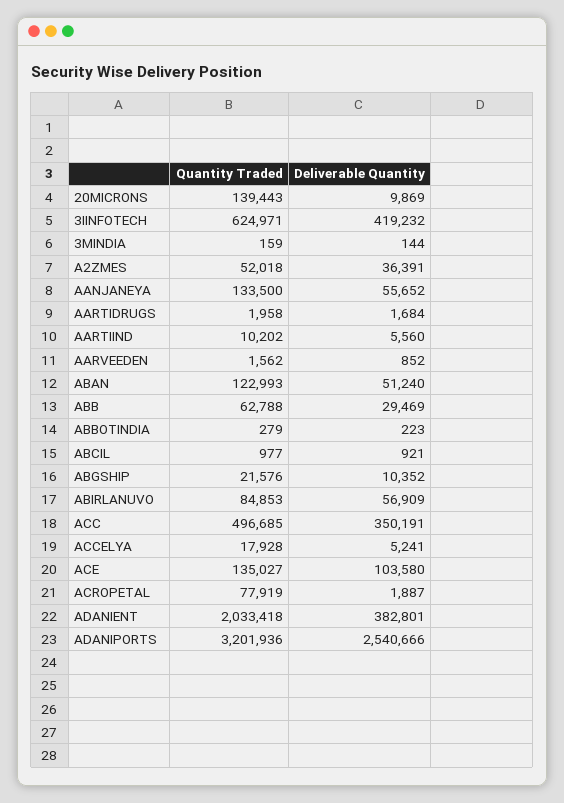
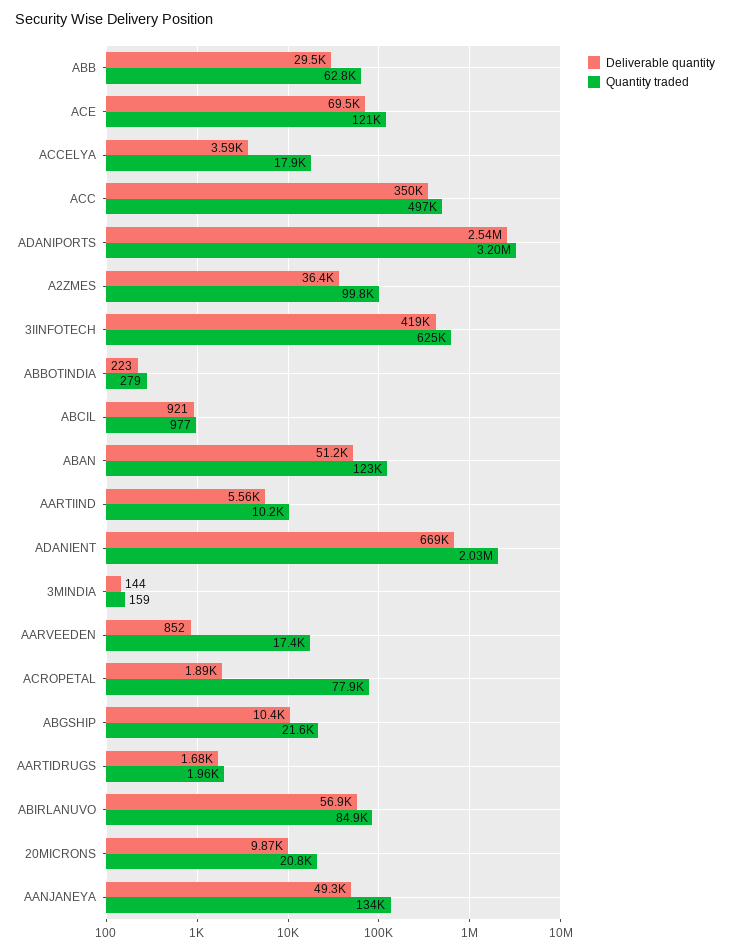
  {
    "Quantity Traded": {
-     "20MICRONS": 139443,
+     "20MICRONS": 20800,
      "3IINFOTECH": 624971,
      "3MINDIA": 159,
-     "A2ZMES": 52018,
+     "A2ZMES": 99800,
      "AANJANEYA": 133500,
      "AARTIDRUGS": 1958,
      "AARTIIND": 10202,
-     "AARVEEDEN": 1562,
+     "AARVEEDEN": 17400,
      "ABAN": 122993,
      "ABB": 62788,
      "ABBOTINDIA": 279,
      "ABCIL": 977,
      "ABGSHIP": 21576,
      "ABIRLANUVO": 84853,
      "ACC": 496685,
      "ACCELYA": 17928,
-     "ACE": 135027,
+     "ACE": 121000,
      "ACROPETAL": 77919,
      "ADANIENT": 2033418,
      "ADANIPORTS": 3201936
    },
    "Deliverable Quantity": {
      "20MICRONS": 9869,
      "3IINFOTECH": 419232,
      "3MINDIA": 144,
      "A2ZMES": 36391,
-     "AANJANEYA": 55652,
+     "AANJANEYA": 49300,
      "AARTIDRUGS": 1684,
      "AARTIIND": 5560,
      "AARVEEDEN": 852,
      "ABAN": 51240,
      "ABB": 29469,
      "ABBOTINDIA": 223,
      "ABCIL": 921,
      "ABGSHIP": 10352,
      "ABIRLANUVO": 56909,
      "ACC": 350191,
-     "ACCELYA": 5241,
+     "ACCELYA": 3590,
-     "ACE": 103580,
+     "ACE": 69500,
      "ACROPETAL": 1887,
-     "ADANIENT": 382801,
+     "ADANIENT": 669000,
      "ADANIPORTS": 2540666
    }
  }

